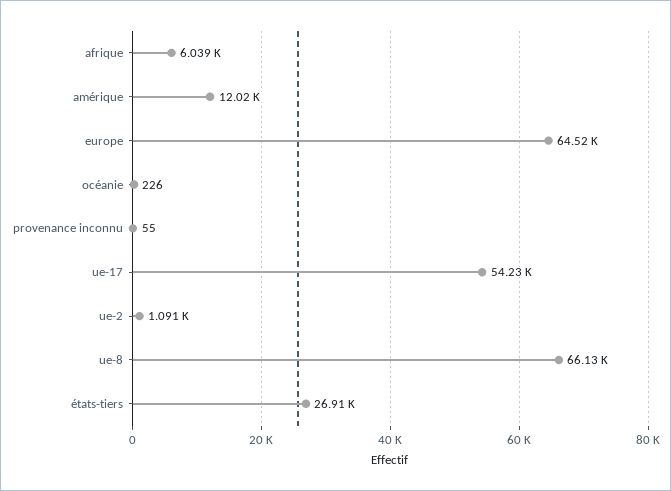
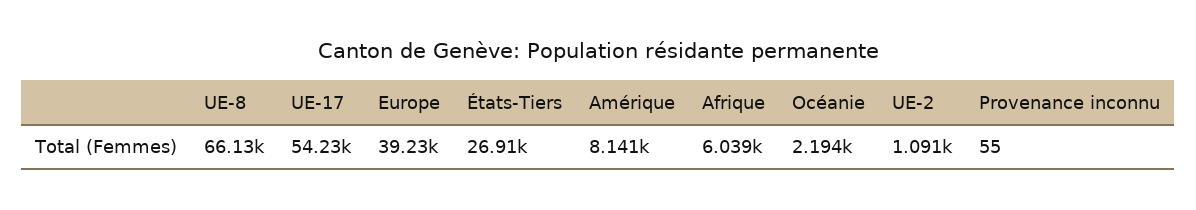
  {
    "afrique": 6039,
-   "amérique": 12020,
+   "amérique": 8141,
-   "europe": 64520,
+   "europe": 39230,
-   "océanie": 226,
+   "océanie": 2194,
    "provenance inconnu": 55,
    "ue-17": 54230,
    "ue-2": 1091,
    "ue-8": 66130,
    "états-tiers": 26910
  }

